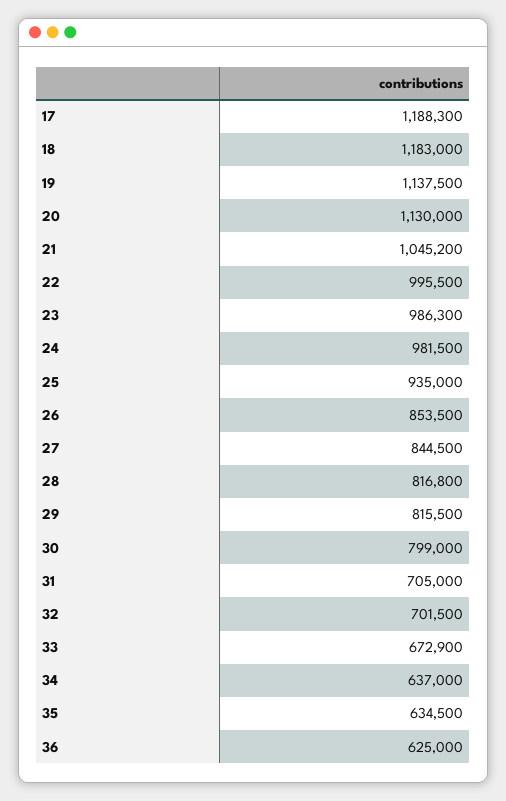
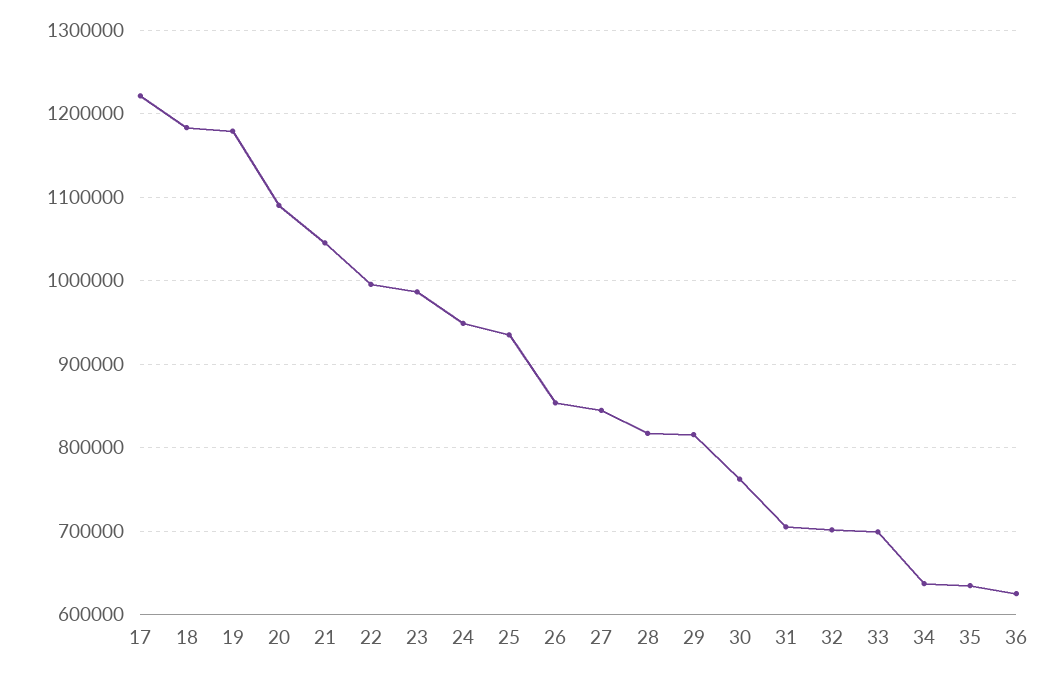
  {
-   "17": 1188300,
+   "17": 1220000,
    "18": 1183000,
-   "19": 1137500,
+   "19": 1180000,
-   "20": 1130000,
+   "20": 1090000,
    "21": 1045200,
    "22": 995500,
    "23": 986300,
-   "24": 981500,
+   "24": 950000,
    "25": 935000,
    "26": 853500,
    "27": 844500,
    "28": 816800,
    "29": 815500,
-   "30": 799000,
+   "30": 760000,
    "31": 705000,
    "32": 701500,
-   "33": 672900,
+   "33": 700000,
    "34": 637000,
    "35": 634500,
    "36": 625000
  }

